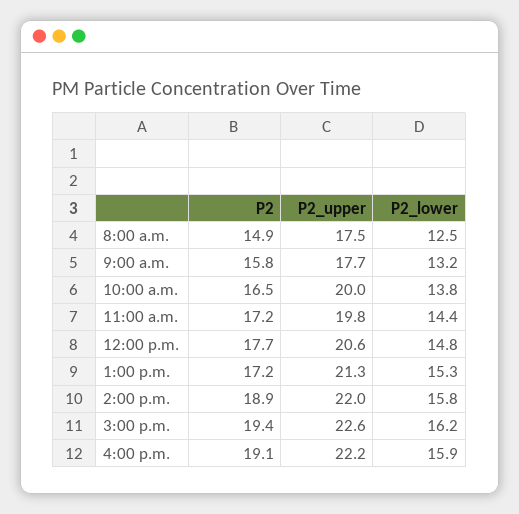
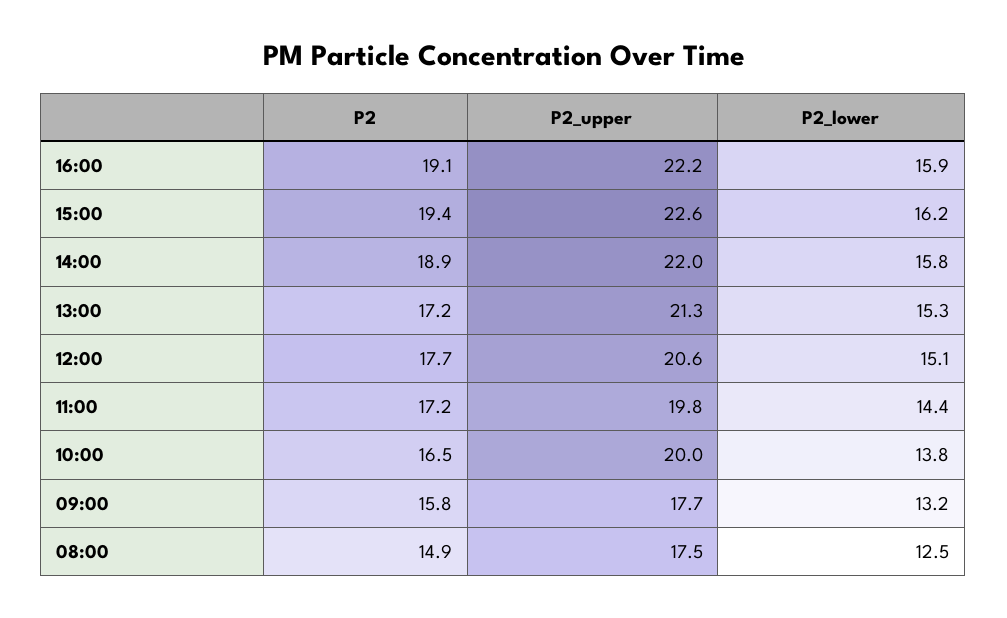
  {
    "P2": {
      "8:00 a.m.": 14.9,
      "9:00 a.m.": 15.8,
      "10:00 a.m.": 16.5,
      "11:00 a.m.": 17.2,
      "12:00 p.m.": 17.7,
      "1:00 p.m.": 17.2,
      "2:00 p.m.": 18.9,
      "3:00 p.m.": 19.4,
      "4:00 p.m.": 19.1
    },
    "P2_upper": {
      "8:00 a.m.": 17.5,
      "9:00 a.m.": 17.7,
      "10:00 a.m.": 20,
      "11:00 a.m.": 19.8,
      "12:00 p.m.": 20.6,
      "1:00 p.m.": 21.3,
      "2:00 p.m.": 22,
      "3:00 p.m.": 22.6,
      "4:00 p.m.": 22.2
    },
    "P2_lower": {
      "8:00 a.m.": 12.5,
      "9:00 a.m.": 13.2,
      "10:00 a.m.": 13.8,
      "11:00 a.m.": 14.4,
-     "12:00 p.m.": 14.8,
+     "12:00 p.m.": 15.1,
      "1:00 p.m.": 15.3,
      "2:00 p.m.": 15.8,
      "3:00 p.m.": 16.2,
      "4:00 p.m.": 15.9
    }
  }

